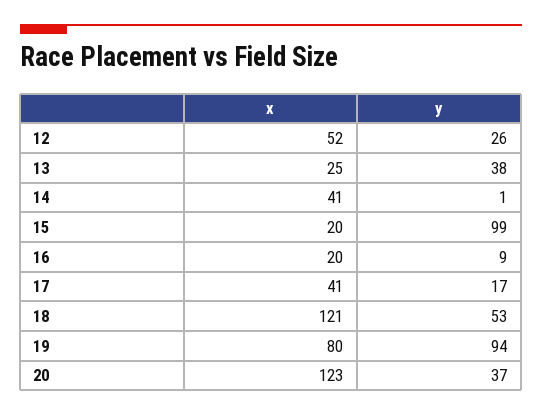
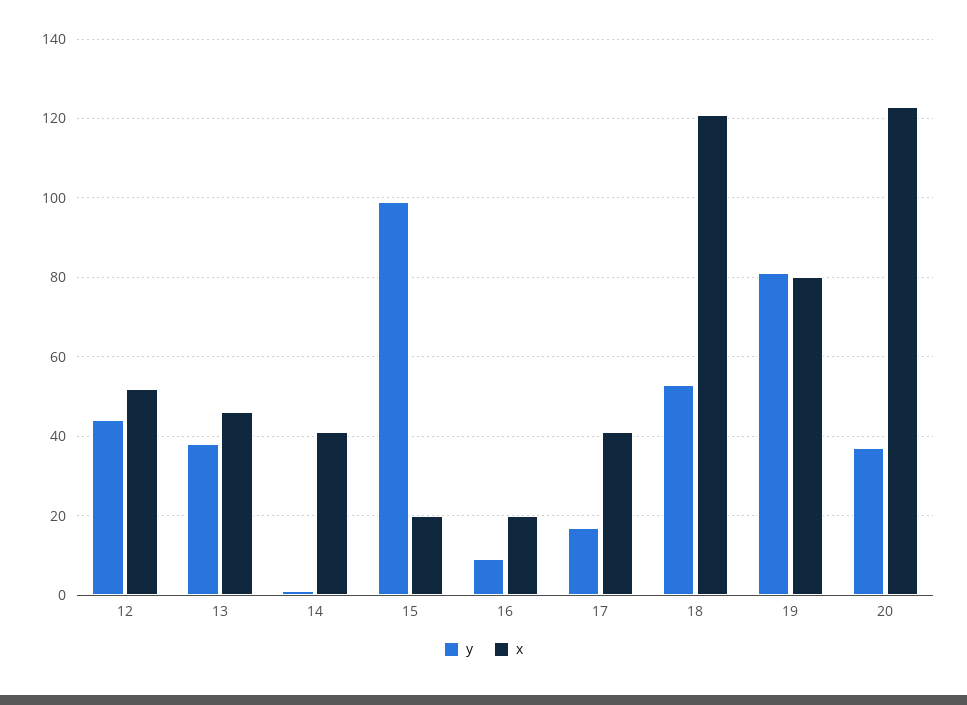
  {
    "x": {
      "12": 52,
-     "13": 25,
+     "13": 45,
      "14": 41,
      "15": 20,
      "16": 20,
      "17": 41,
      "18": 121,
      "19": 80,
      "20": 123
    },
    "y": {
-     "12": 26,
+     "12": 45,
      "13": 38,
      "14": 1,
      "15": 99,
      "16": 9,
      "17": 17,
      "18": 53,
-     "19": 94,
+     "19": 80,
      "20": 37
    }
  }

